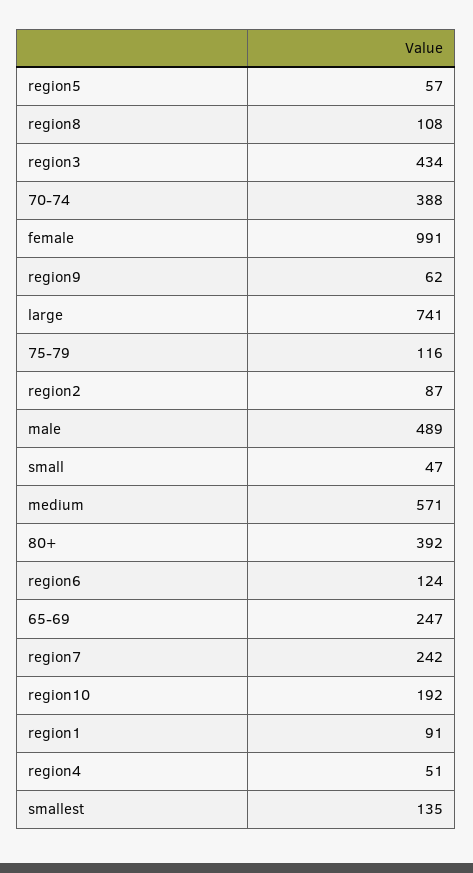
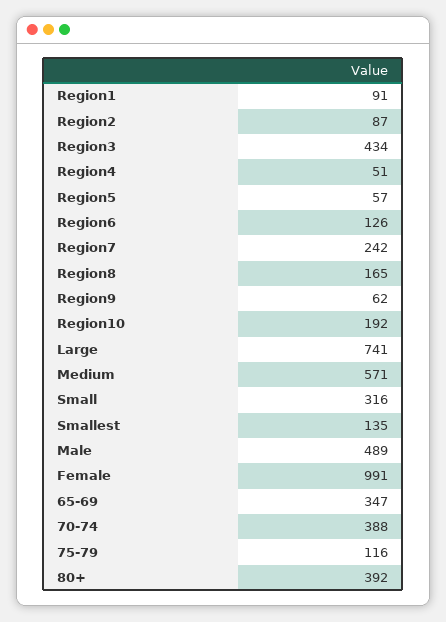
  {
    "region5": 57,
-   "region8": 108,
+   "region8": 165,
    "region3": 434,
    "70-74": 388,
    "female": 991,
    "region9": 62,
    "large": 741,
    "75-79": 116,
    "region2": 87,
    "male": 489,
-   "small": 47,
+   "small": 316,
    "medium": 571,
    "80+": 392,
-   "region6": 124,
+   "region6": 126,
-   "65-69": 247,
+   "65-69": 347,
    "region7": 242,
    "region10": 192,
    "region1": 91,
    "region4": 51,
    "smallest": 135
  }

